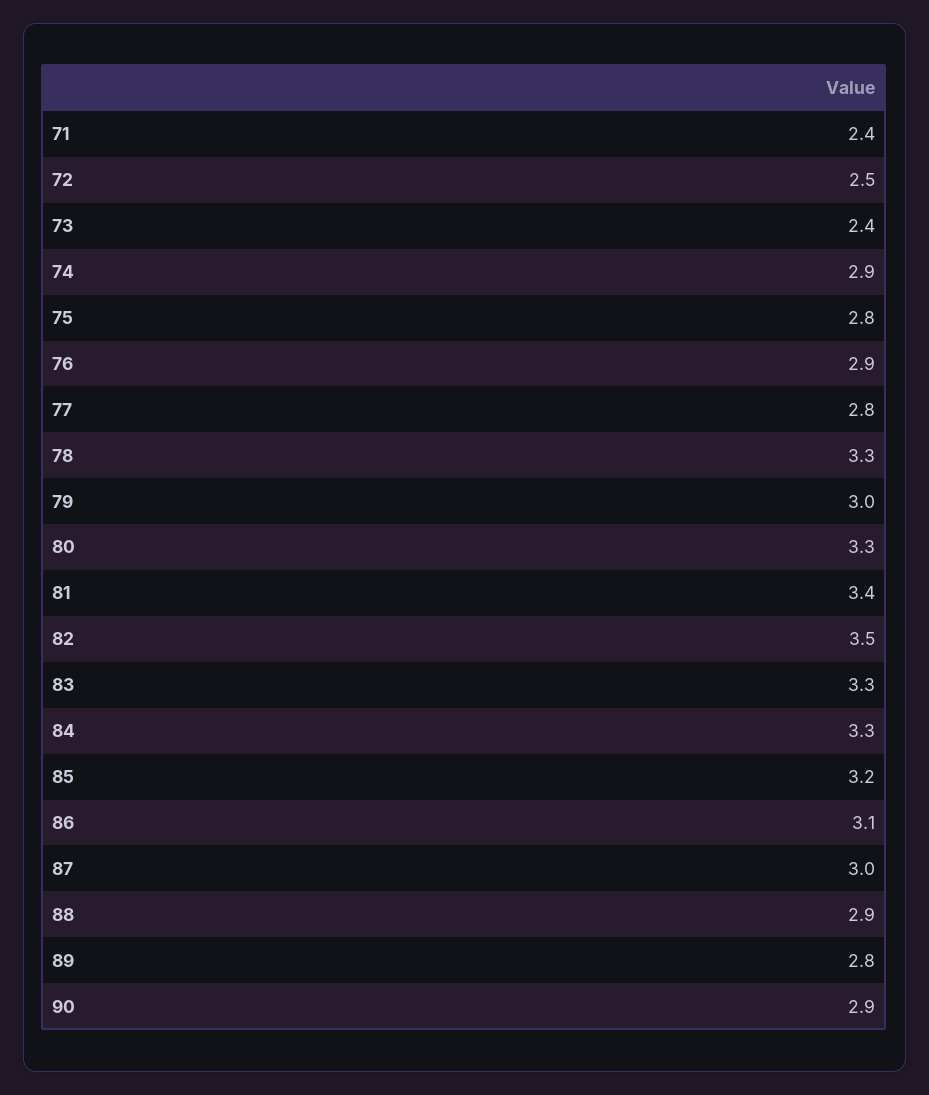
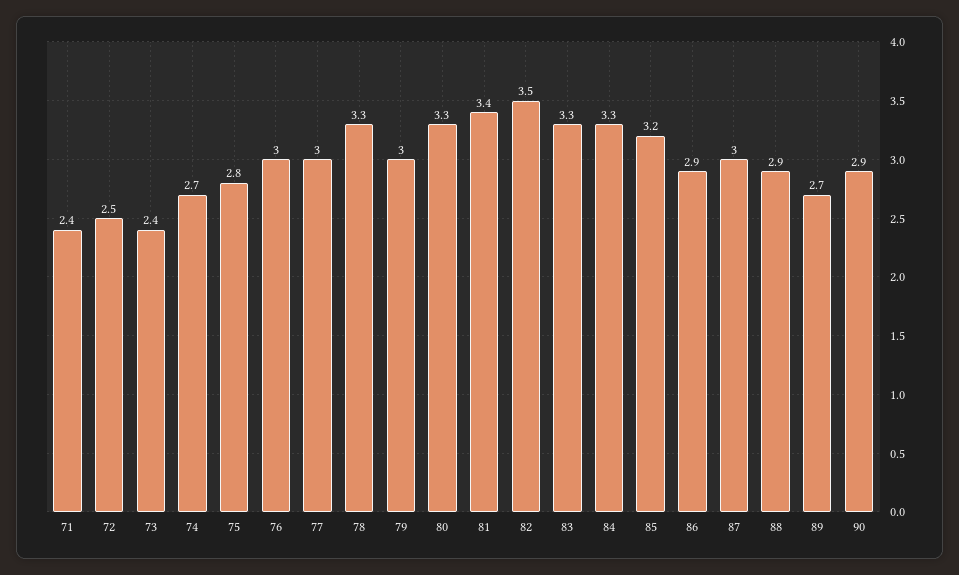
  {
    "71": 2.4,
    "72": 2.5,
    "73": 2.4,
-   "74": 2.9,
+   "74": 2.7,
    "75": 2.8,
-   "76": 2.9,
+   "76": 3,
-   "77": 2.8,
+   "77": 3,
    "78": 3.3,
    "79": 3,
    "80": 3.3,
    "81": 3.4,
    "82": 3.5,
    "83": 3.3,
    "84": 3.3,
    "85": 3.2,
-   "86": 3.1,
+   "86": 2.9,
    "87": 3,
    "88": 2.9,
-   "89": 2.8,
+   "89": 2.7,
    "90": 2.9
  }

